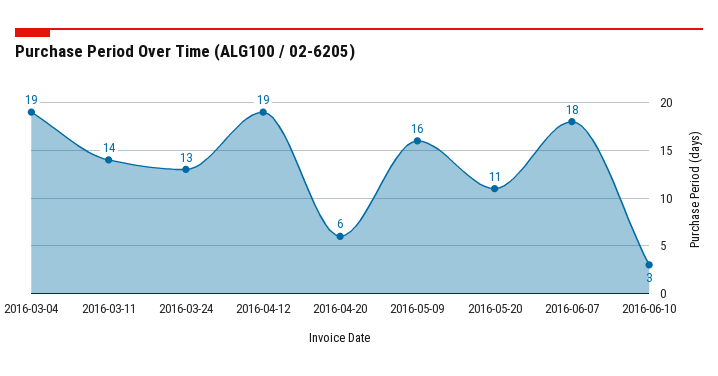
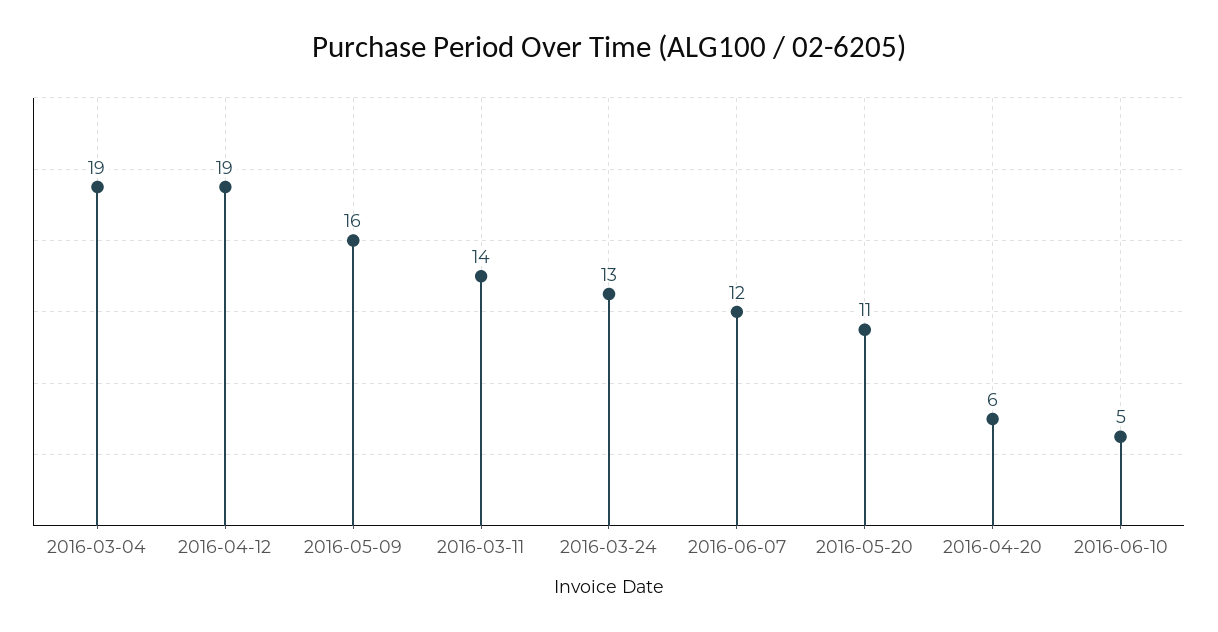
  {
    "2016-03-04": 19,
    "2016-03-11": 14,
    "2016-03-24": 13,
    "2016-04-12": 19,
    "2016-04-20": 6,
    "2016-05-09": 16,
    "2016-05-20": 11,
-   "2016-06-07": 18,
+   "2016-06-07": 12,
-   "2016-06-10": 3
+   "2016-06-10": 5
  }

